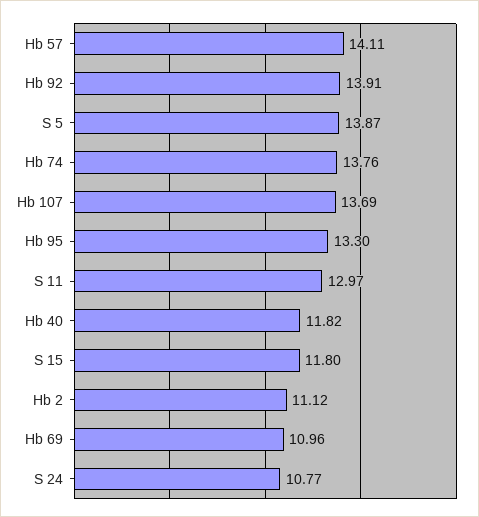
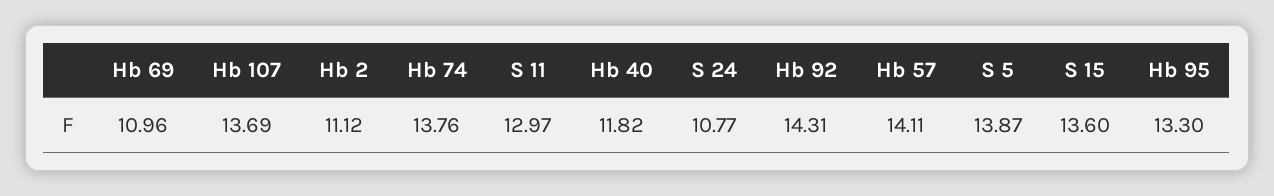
  {
    "Hb 57": 14.11,
-   "Hb 92": 13.91,
+   "Hb 92": 14.31,
    "S 5": 13.87,
    "Hb 74": 13.76,
    "Hb 107": 13.69,
    "Hb 95": 13.3,
    "S 11": 12.97,
    "Hb 40": 11.82,
-   "S 15": 11.8,
+   "S 15": 13.6,
    "Hb 2": 11.12,
    "Hb 69": 10.96,
    "S 24": 10.77
  }

